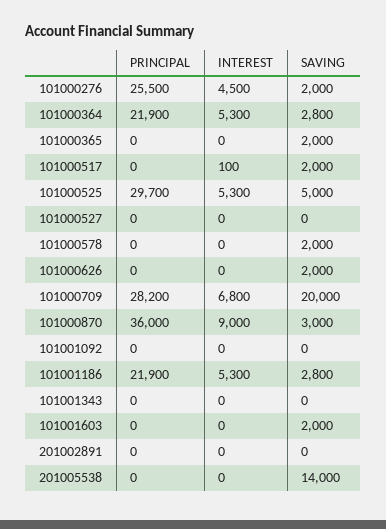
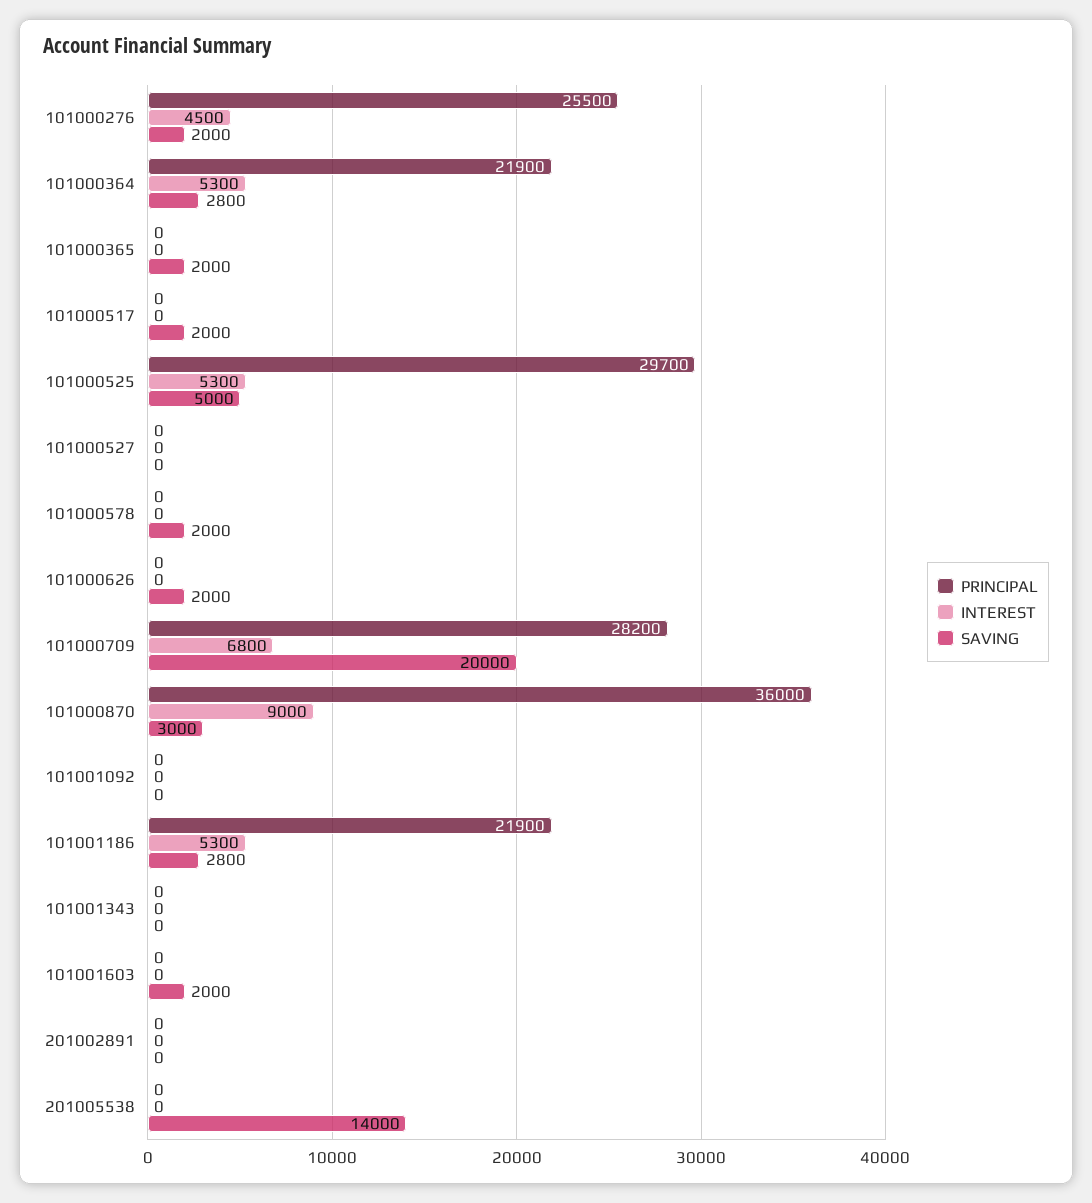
  {
    "PRINCIPAL": {
      "101000276": 25500,
      "101000364": 21900,
      "101000365": 0,
      "101000517": 0,
      "101000525": 29700,
      "101000527": 0,
      "101000578": 0,
      "101000626": 0,
      "101000709": 28200,
      "101000870": 36000,
      "101001092": 0,
      "101001186": 21900,
      "101001343": 0,
      "101001603": 0,
      "201002891": 0,
      "201005538": 0
    },
    "INTEREST": {
      "101000276": 4500,
      "101000364": 5300,
      "101000365": 0,
-     "101000517": 100,
+     "101000517": 0,
      "101000525": 5300,
      "101000527": 0,
      "101000578": 0,
      "101000626": 0,
      "101000709": 6800,
      "101000870": 9000,
      "101001092": 0,
      "101001186": 5300,
      "101001343": 0,
      "101001603": 0,
      "201002891": 0,
      "201005538": 0
    },
    "SAVING": {
      "101000276": 2000,
      "101000364": 2800,
      "101000365": 2000,
      "101000517": 2000,
      "101000525": 5000,
      "101000527": 0,
      "101000578": 2000,
      "101000626": 2000,
      "101000709": 20000,
      "101000870": 3000,
      "101001092": 0,
      "101001186": 2800,
      "101001343": 0,
      "101001603": 2000,
      "201002891": 0,
      "201005538": 14000
    }
  }

